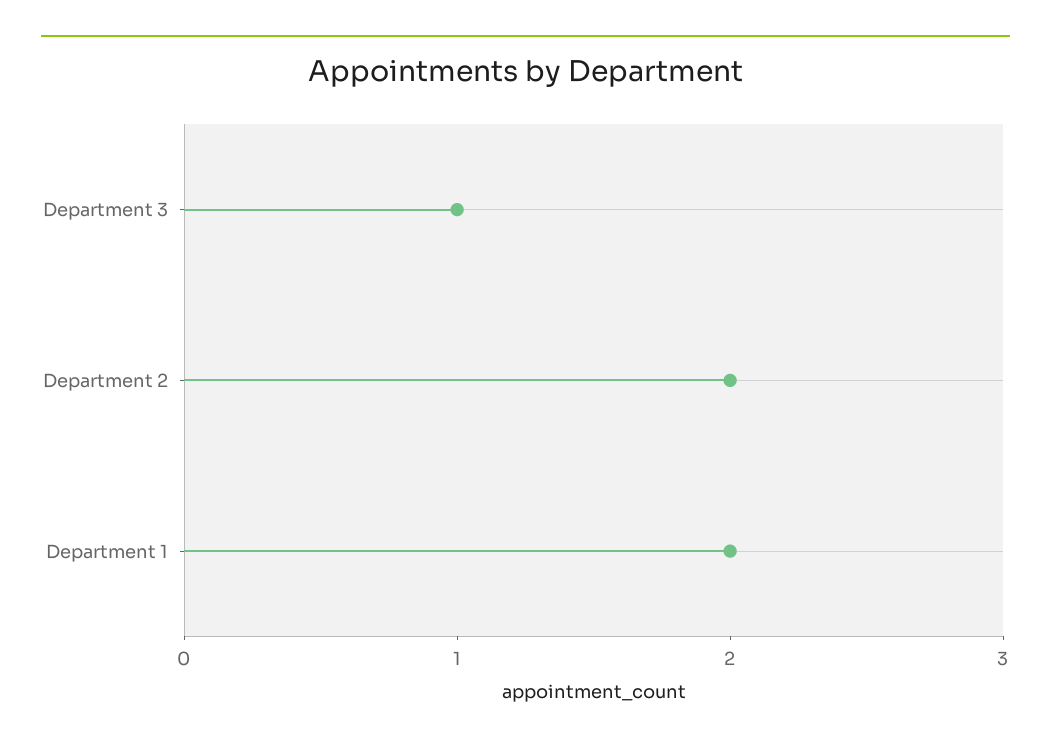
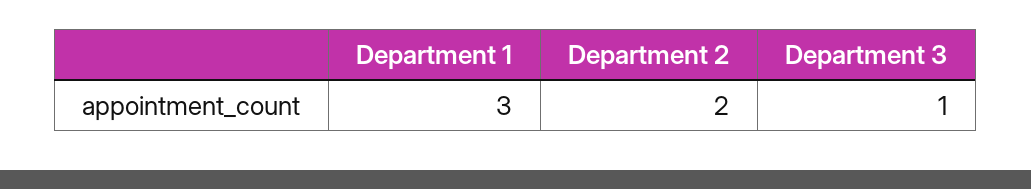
  {
    "Department 3": 1,
    "Department 2": 2,
-   "Department 1": 2
+   "Department 1": 3
  }

